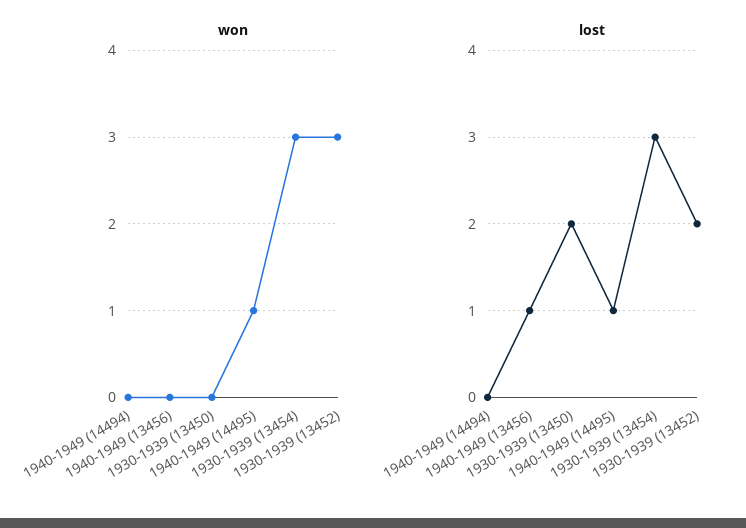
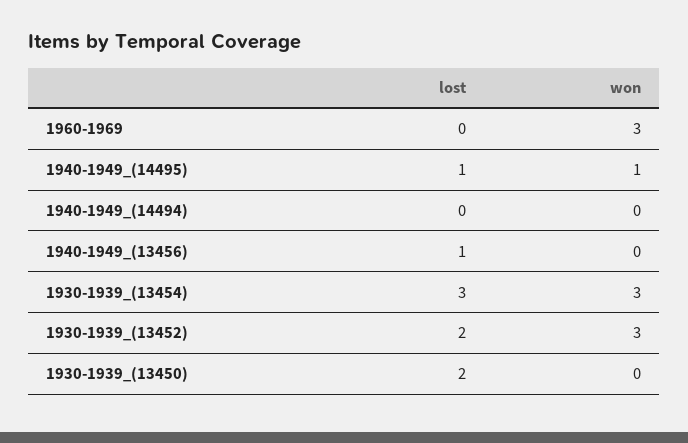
  {
    "won": {
      "1940-1949 (14494)": 0,
      "1940-1949 (13456)": 0,
      "1930-1939 (13450)": 0,
      "1940-1949 (14495)": 1,
      "1930-1939 (13454)": 3,
-     "1930-1939 (13452)": 3
+     "1930-1939 (13452)": 3,
+     "1960-1969": 3
    },
    "lost": {
      "1940-1949 (14494)": 0,
      "1940-1949 (13456)": 1,
      "1930-1939 (13450)": 2,
      "1940-1949 (14495)": 1,
      "1930-1939 (13454)": 3,
-     "1930-1939 (13452)": 2
+     "1930-1939 (13452)": 2,
+     "1960-1969": 0
    }
  }

